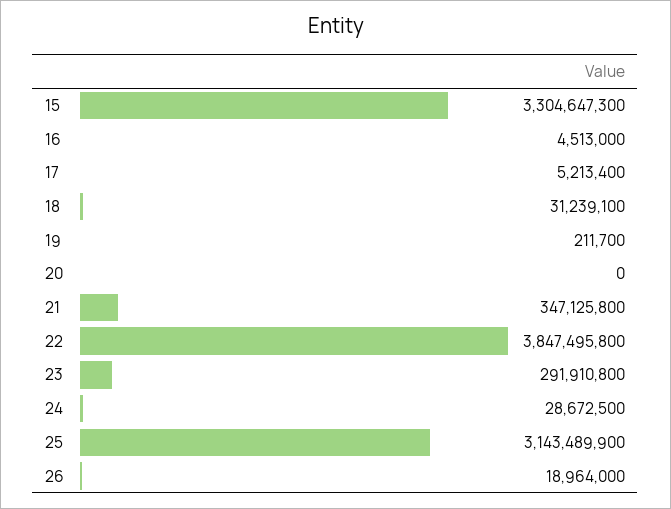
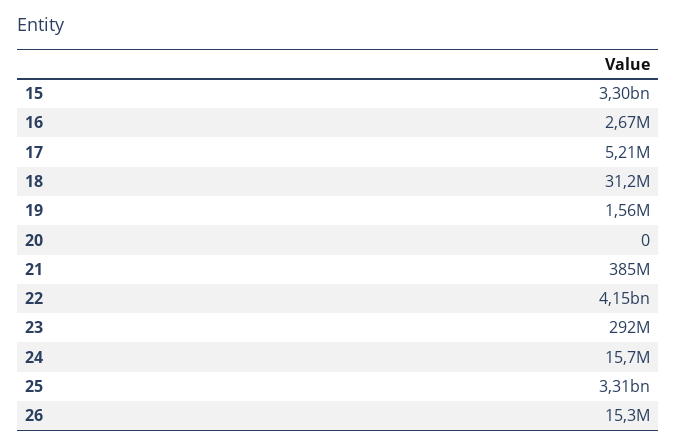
  {
    "15": 3304647300,
-   "16": 4513000,
+   "16": 2670000,
    "17": 5213400,
    "18": 31239100,
-   "19": 211700,
+   "19": 1560000,
    "20": 0,
-   "21": 347125800,
+   "21": 385000000,
-   "22": 3847495800,
+   "22": 4150000000,
    "23": 291910800,
-   "24": 28672500,
+   "24": 15700000,
-   "25": 3143489900,
+   "25": 3310000000,
-   "26": 18964000
+   "26": 15300000
  }

